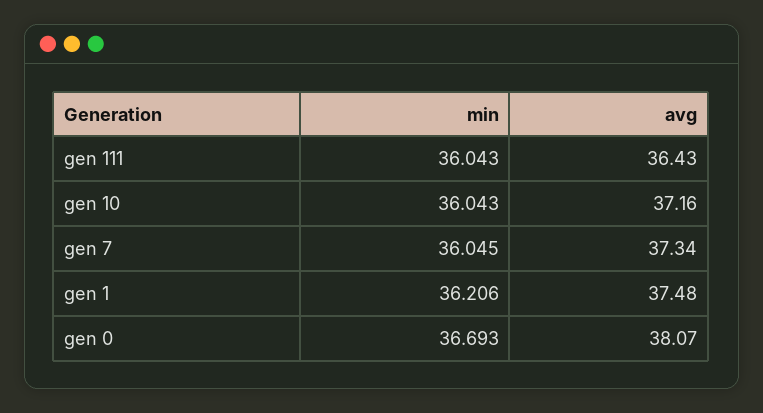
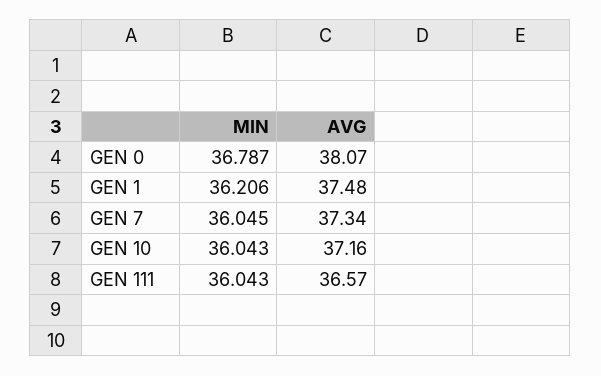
  {
    "min": {
      "gen 111": 36.043,
      "gen 10": 36.043,
      "gen 7": 36.045,
      "gen 1": 36.206,
-     "gen 0": 36.693
+     "gen 0": 36.787
    },
    "avg": {
-     "gen 111": 36.43,
+     "gen 111": 36.57,
      "gen 10": 37.16,
      "gen 7": 37.34,
      "gen 1": 37.48,
      "gen 0": 38.07
    }
  }

